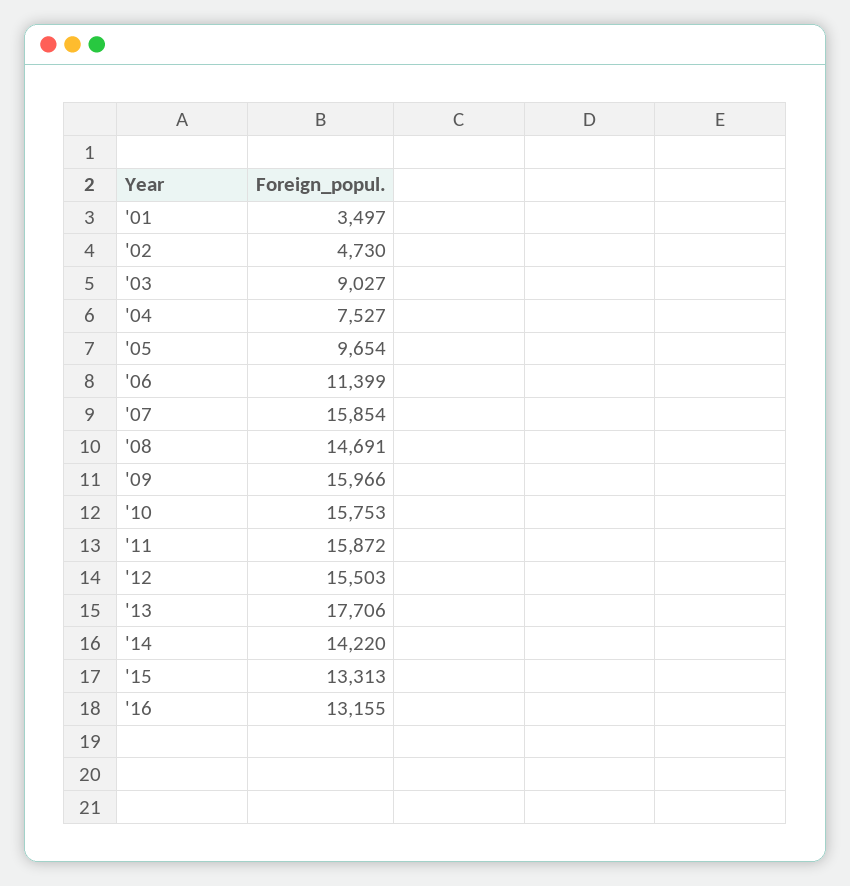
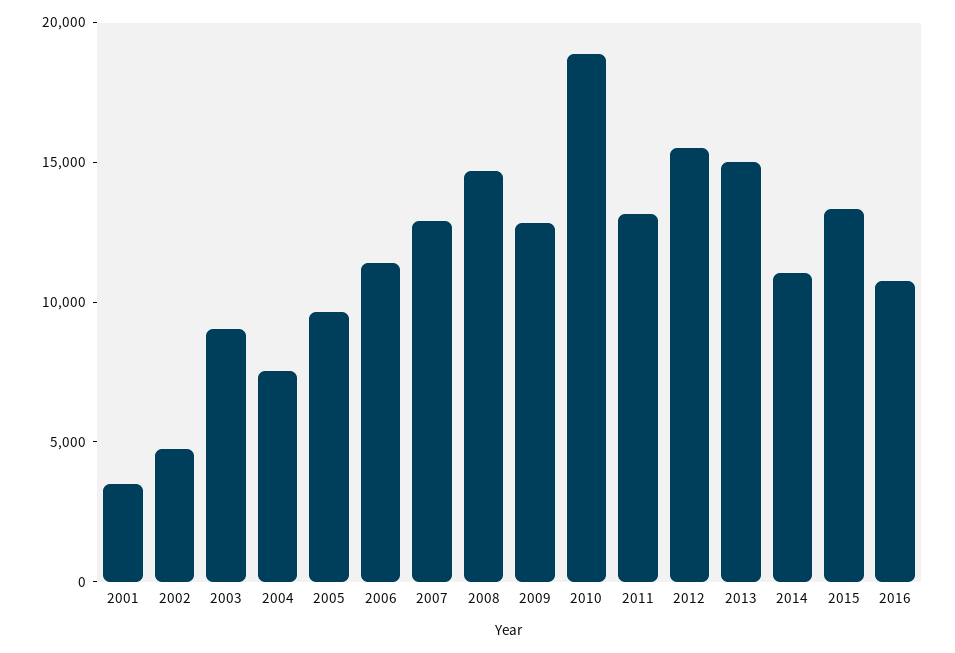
  {
    "'01": 3497,
    "'02": 4730,
    "'03": 9027,
    "'04": 7527,
    "'05": 9654,
    "'06": 11399,
-   "'07": 15854,
+   "'07": 13000,
    "'08": 14691,
-   "'09": 15966,
+   "'09": 13000,
-   "'10": 15753,
+   "'10": 19000,
-   "'11": 15872,
+   "'11": 13000,
    "'12": 15503,
-   "'13": 17706,
+   "'13": 15000,
-   "'14": 14220,
+   "'14": 11000,
    "'15": 13313,
-   "'16": 13155
+   "'16": 11000
  }

